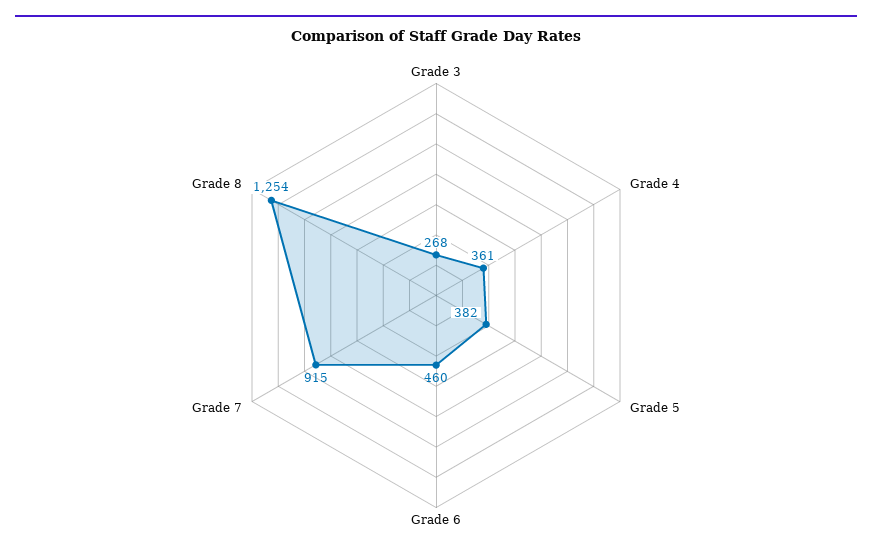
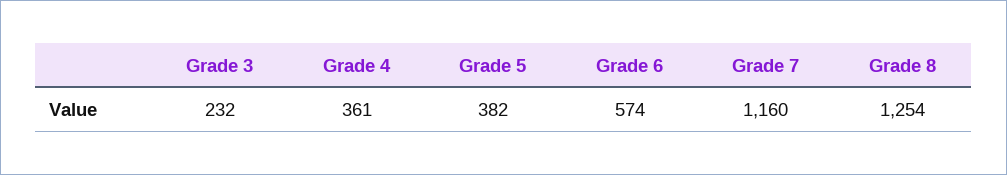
  {
-   "Grade 3": 268,
+   "Grade 3": 232,
    "Grade 4": 361,
    "Grade 5": 382,
-   "Grade 6": 460,
+   "Grade 6": 574,
-   "Grade 7": 915,
+   "Grade 7": 1160,
    "Grade 8": 1254
  }

